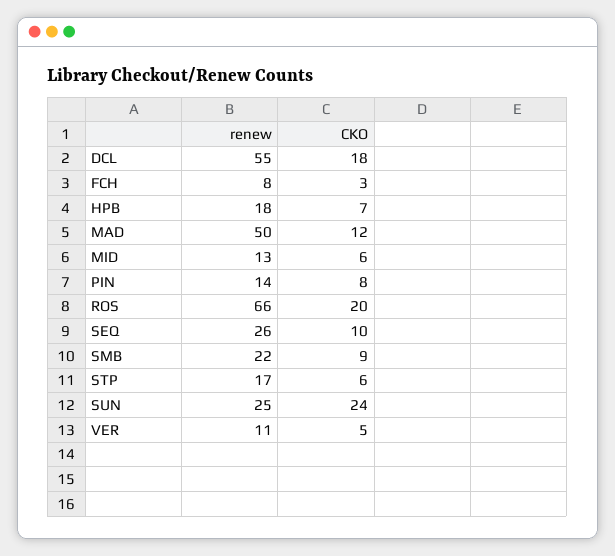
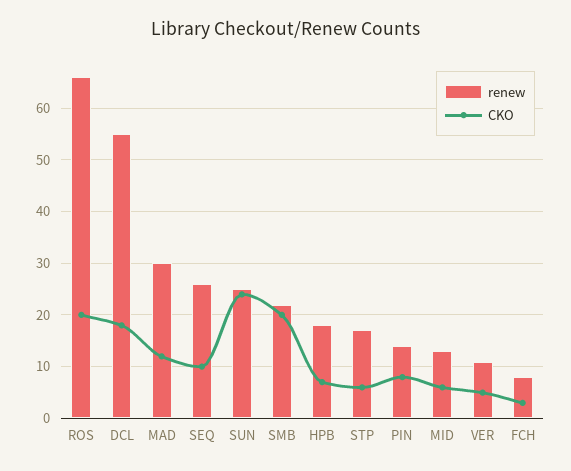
  {
    "renew": {
      "DCL": 55,
      "FCH": 8,
      "HPB": 18,
-     "MAD": 50,
+     "MAD": 30,
      "MID": 13,
      "PIN": 14,
      "ROS": 66,
      "SEQ": 26,
      "SMB": 22,
      "STP": 17,
      "SUN": 25,
      "VER": 11
    },
    "CKO": {
      "DCL": 18,
      "FCH": 3,
      "HPB": 7,
      "MAD": 12,
      "MID": 6,
      "PIN": 8,
      "ROS": 20,
      "SEQ": 10,
-     "SMB": 9,
+     "SMB": 20,
      "STP": 6,
      "SUN": 24,
      "VER": 5
    }
  }

